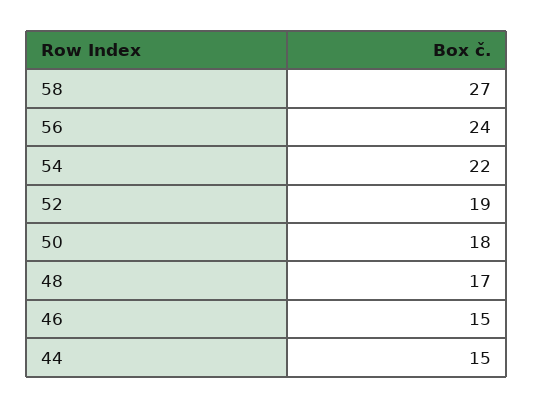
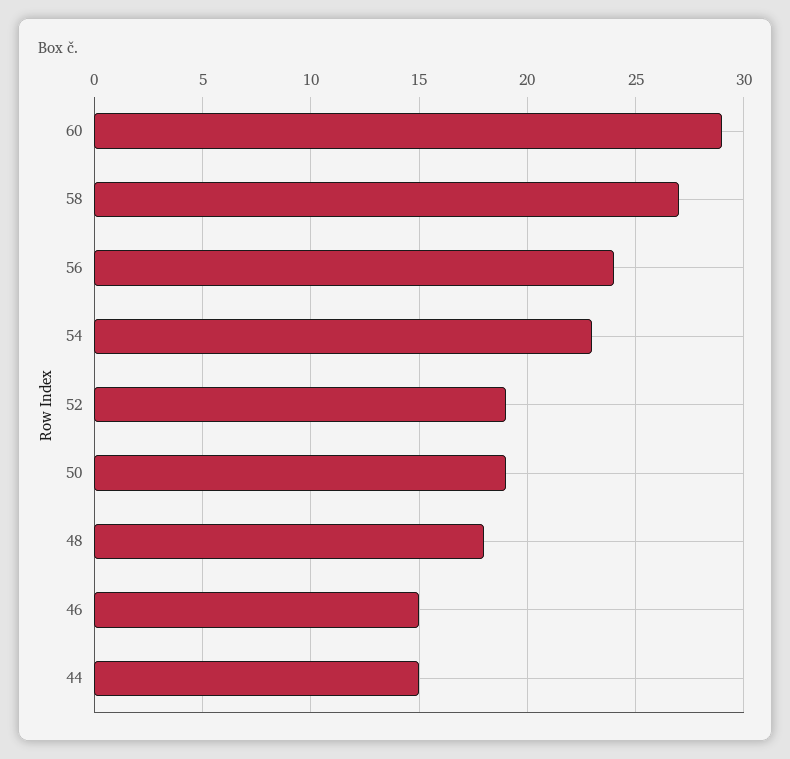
  {
    "58": 27,
    "56": 24,
-   "54": 22,
+   "54": 23,
    "52": 19,
-   "50": 18,
+   "50": 19,
-   "48": 17,
+   "48": 18,
    "46": 15,
-   "44": 15
+   "44": 15,
+   "60": 29
  }

